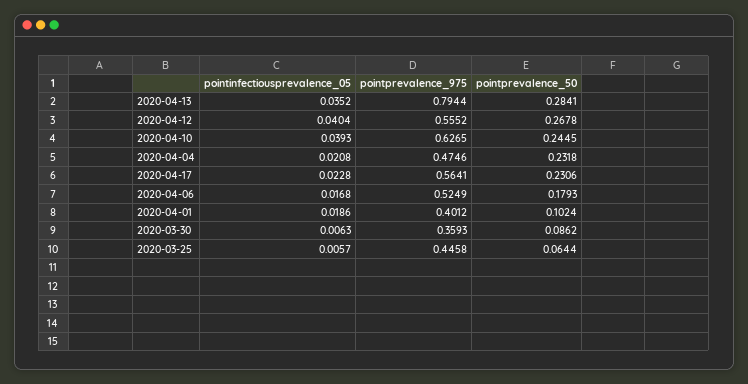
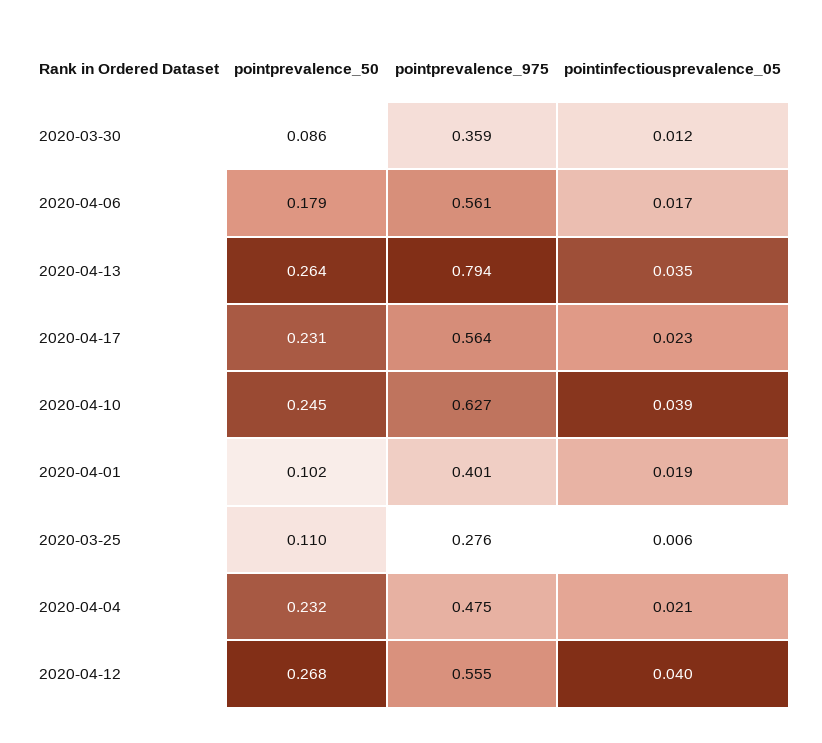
  {
    "pointinfectiousprevalence_05": {
      "2020-04-13": 0.0352,
      "2020-04-12": 0.0404,
      "2020-04-10": 0.0393,
      "2020-04-04": 0.0208,
      "2020-04-17": 0.0228,
      "2020-04-06": 0.0168,
      "2020-04-01": 0.0186,
-     "2020-03-30": 0.0063,
+     "2020-03-30": 0.012,
      "2020-03-25": 0.0057
    },
    "pointprevalence_975": {
      "2020-04-13": 0.7944,
      "2020-04-12": 0.5552,
      "2020-04-10": 0.6265,
      "2020-04-04": 0.4746,
      "2020-04-17": 0.5641,
-     "2020-04-06": 0.5249,
+     "2020-04-06": 0.561,
      "2020-04-01": 0.4012,
      "2020-03-30": 0.3593,
-     "2020-03-25": 0.4458
+     "2020-03-25": 0.276
    },
    "pointprevalence_50": {
-     "2020-04-13": 0.2841,
+     "2020-04-13": 0.264,
      "2020-04-12": 0.2678,
      "2020-04-10": 0.2445,
      "2020-04-04": 0.2318,
      "2020-04-17": 0.2306,
      "2020-04-06": 0.1793,
      "2020-04-01": 0.1024,
      "2020-03-30": 0.0862,
-     "2020-03-25": 0.0644
+     "2020-03-25": 0.11
    }
  }

